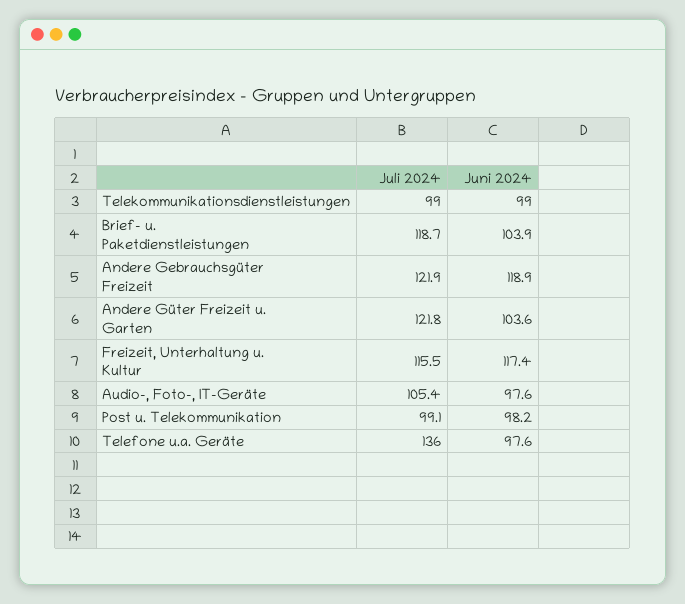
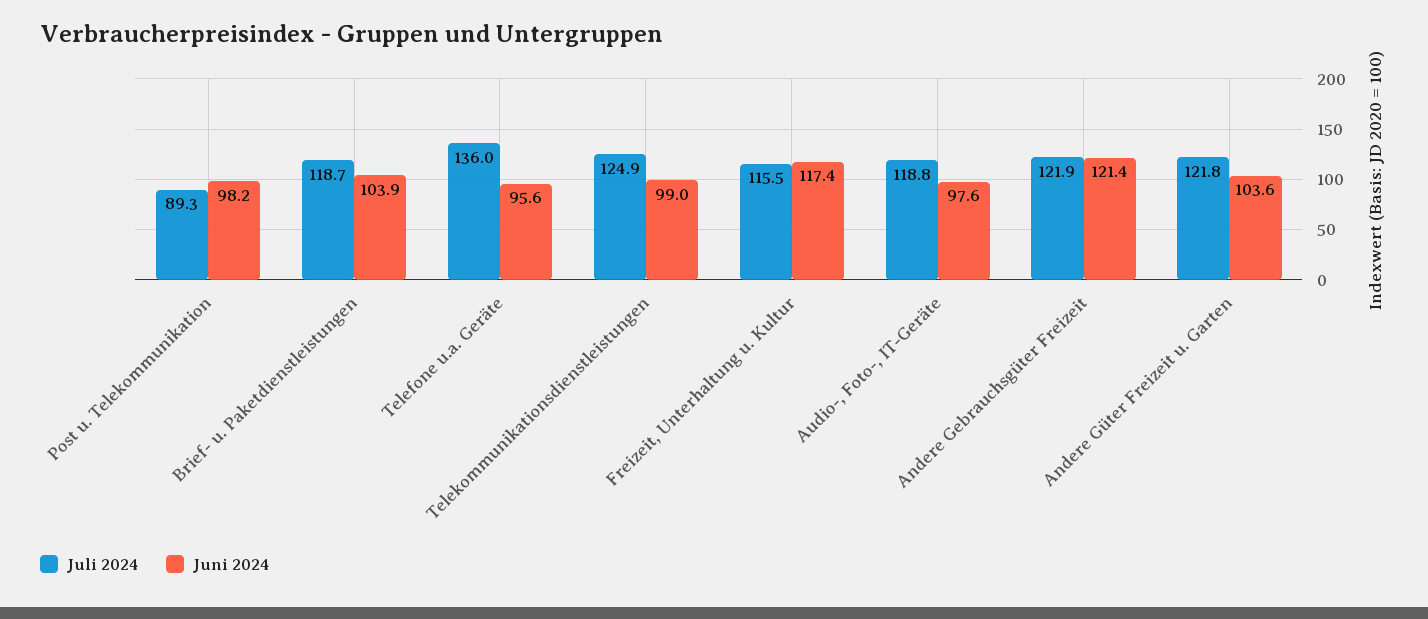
  {
    "Juli 2024": {
-     "Telekommunikationsdienstleistungen": 99,
+     "Telekommunikationsdienstleistungen": 124.9,
      "Brief- u. Paketdienstleistungen": 118.7,
      "Andere Gebrauchsgüter Freizeit": 121.9,
      "Andere Güter Freizeit u. Garten": 121.8,
      "Freizeit, Unterhaltung u. Kultur": 115.5,
-     "Audio-, Foto-, IT-Geräte": 105.4,
+     "Audio-, Foto-, IT-Geräte": 118.8,
-     "Post u. Telekommunikation": 99.1,
+     "Post u. Telekommunikation": 89.3,
      "Telefone u.a. Geräte": 136
    },
    "Juni 2024": {
      "Telekommunikationsdienstleistungen": 99,
      "Brief- u. Paketdienstleistungen": 103.9,
-     "Andere Gebrauchsgüter Freizeit": 118.9,
+     "Andere Gebrauchsgüter Freizeit": 121.4,
      "Andere Güter Freizeit u. Garten": 103.6,
      "Freizeit, Unterhaltung u. Kultur": 117.4,
      "Audio-, Foto-, IT-Geräte": 97.6,
      "Post u. Telekommunikation": 98.2,
-     "Telefone u.a. Geräte": 97.6
+     "Telefone u.a. Geräte": 95.6
    }
  }

